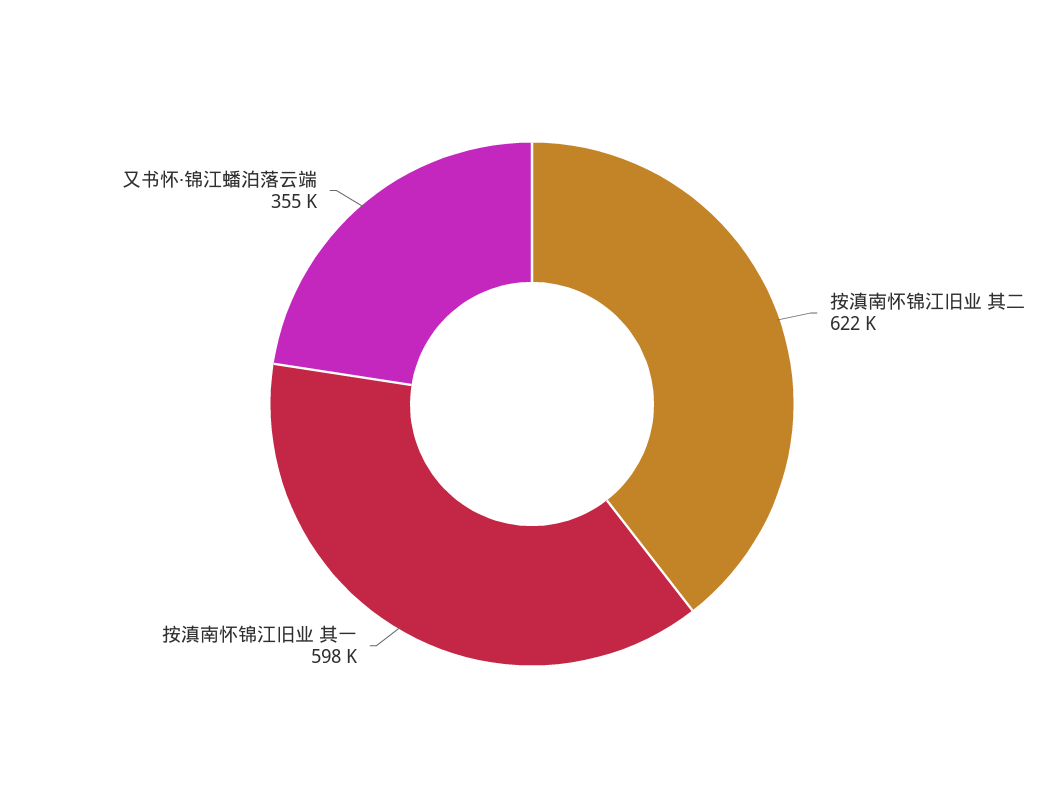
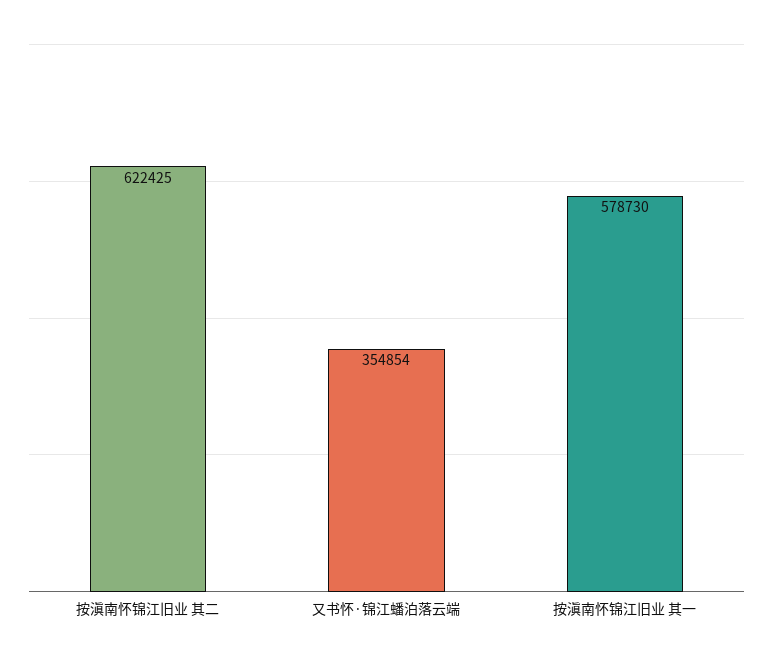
  {
    "按滇南怀锦江旧业 其二": 622425,
-   "按滇南怀锦江旧业 其一": 598000,
+   "按滇南怀锦江旧业 其一": 578730,
    "又书怀·锦江蟠泊落云端": 354854
  }

